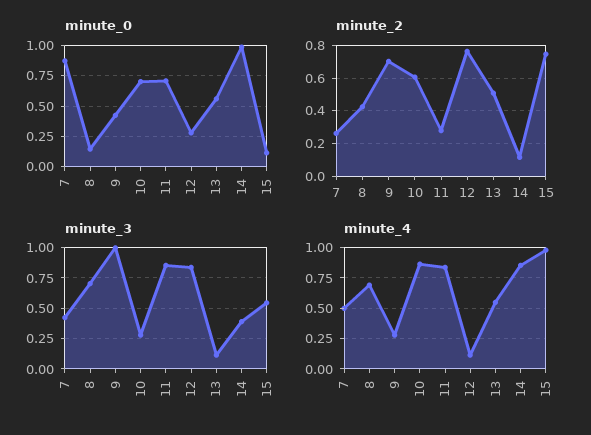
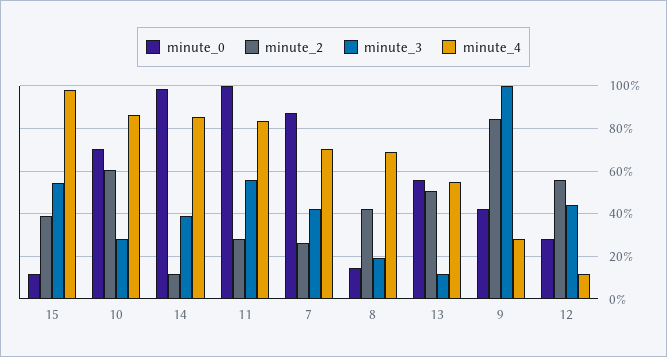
  {
    "minute_0": {
      "7": 0.85,
      "8": 0.15,
      "9": 0.4,
      "10": 0.7,
-     "11": 0.7,
+     "11": 1,
      "12": 0.3,
      "13": 0.55,
      "14": 1,
      "15": 0.1
    },
    "minute_2": {
      "7": 0.25,
      "8": 0.4,
-     "9": 0.7,
+     "9": 0.85,
      "10": 0.6,
      "11": 0.3,
-     "12": 0.75,
+     "12": 0.55,
      "13": 0.5,
      "14": 0.1,
-     "15": 0.75
+     "15": 0.4
    },
    "minute_3": {
      "7": 0.4,
-     "8": 0.7,
+     "8": 0.2,
      "9": 1,
      "10": 0.3,
-     "11": 0.85,
+     "11": 0.55,
-     "12": 0.85,
+     "12": 0.45,
      "13": 0.1,
      "14": 0.4,
      "15": 0.55
    },
    "minute_4": {
-     "7": 0.5,
+     "7": 0.7,
      "8": 0.7,
      "9": 0.3,
      "10": 0.85,
      "11": 0.85,
      "12": 0.1,
      "13": 0.55,
      "14": 0.85,
      "15": 1
    }
  }

